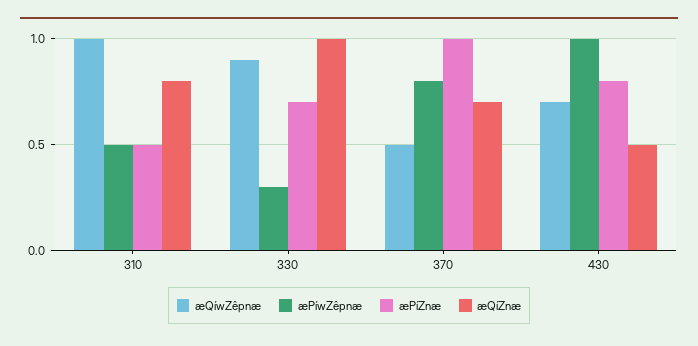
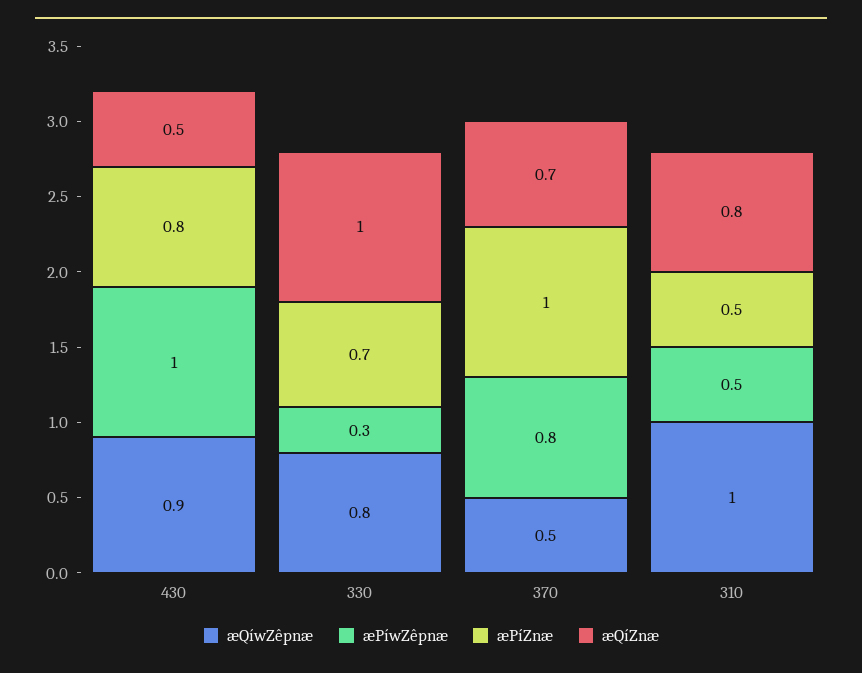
  {
    "æQíwZêpnæ": {
      "310": 1,
-     "330": 0.9,
+     "330": 0.8,
      "370": 0.5,
-     "430": 0.7
+     "430": 0.9
    },
    "æPíwZêpnæ": {
      "310": 0.5,
      "330": 0.3,
      "370": 0.8,
      "430": 1
    },
    "æPíZnæ": {
      "310": 0.5,
      "330": 0.7,
      "370": 1,
      "430": 0.8
    },
    "æQíZnæ": {
      "310": 0.8,
      "330": 1,
      "370": 0.7,
      "430": 0.5
    }
  }

